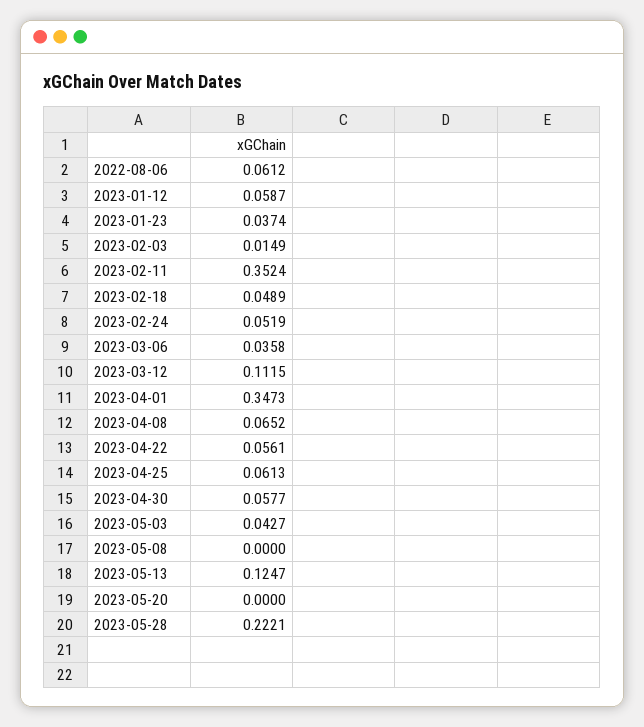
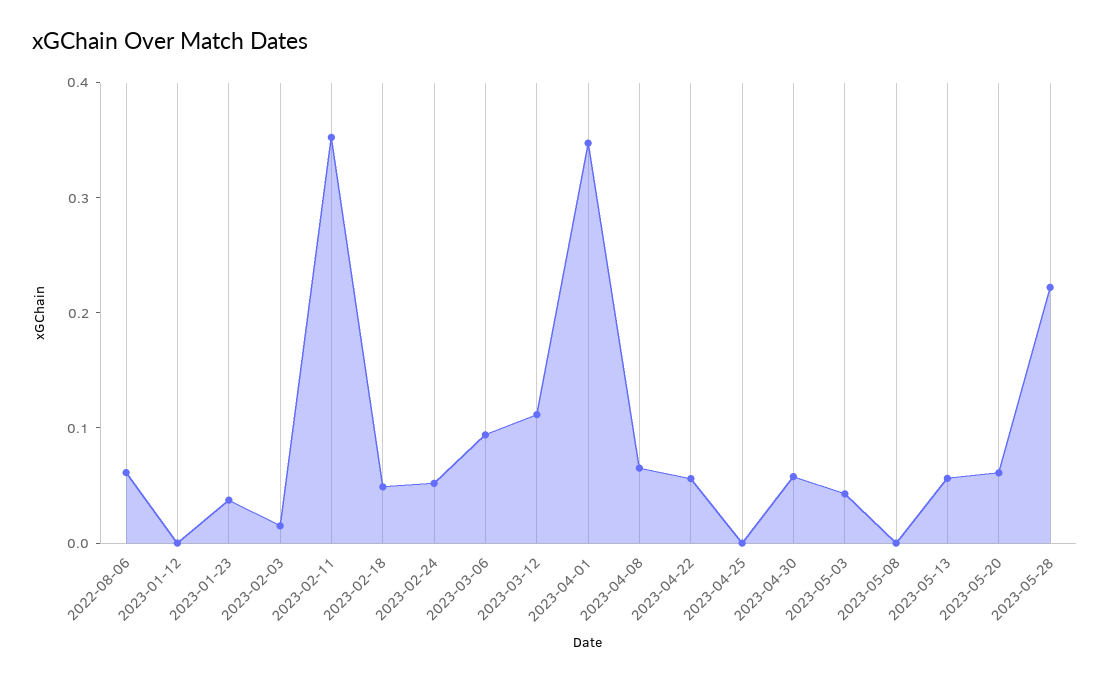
  {
    "2022-08-06": 0.0612,
-   "2023-01-12": 0.0587,
+   "2023-01-12": 0,
    "2023-01-23": 0.0374,
    "2023-02-03": 0.0149,
    "2023-02-11": 0.3524,
    "2023-02-18": 0.0489,
    "2023-02-24": 0.0519,
-   "2023-03-06": 0.0358,
+   "2023-03-06": 0.1,
    "2023-03-12": 0.1115,
    "2023-04-01": 0.3473,
    "2023-04-08": 0.0652,
    "2023-04-22": 0.0561,
-   "2023-04-25": 0.0613,
+   "2023-04-25": 0,
    "2023-04-30": 0.0577,
    "2023-05-03": 0.0427,
    "2023-05-08": 0,
-   "2023-05-13": 0.1247,
+   "2023-05-13": 0.06,
-   "2023-05-20": 0,
+   "2023-05-20": 0.06,
    "2023-05-28": 0.2221
  }

